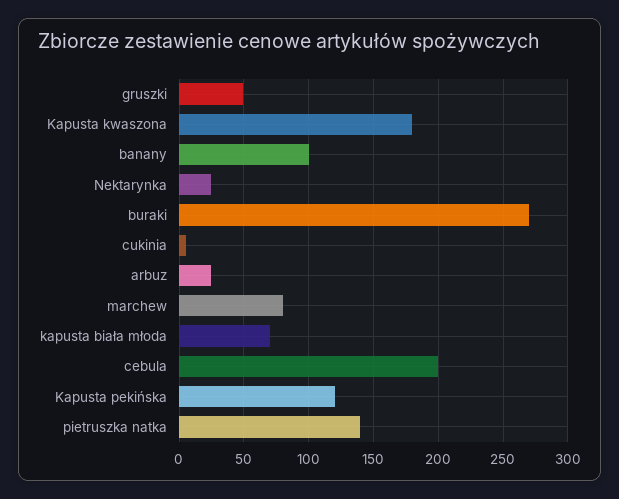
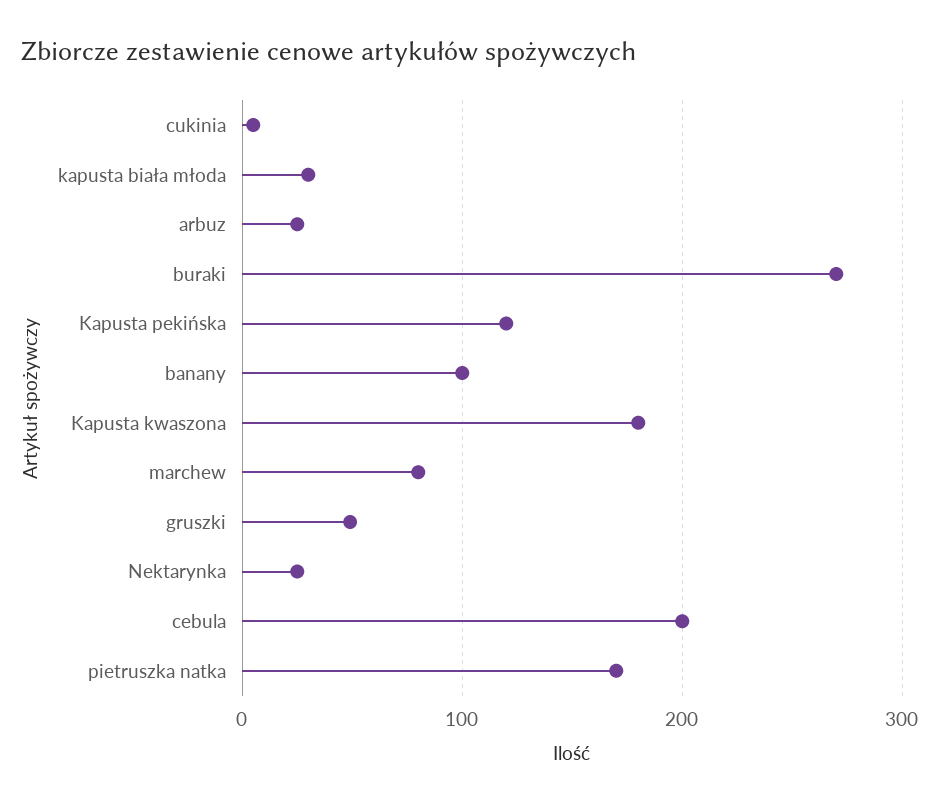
  {
    "gruszki": 50,
    "Kapusta kwaszona": 180,
    "banany": 100,
    "Nektarynka": 25,
    "buraki": 270,
    "cukinia": 5,
    "arbuz": 25,
    "marchew": 80,
-   "kapusta biała młoda": 70,
+   "kapusta biała młoda": 30,
    "cebula": 200,
    "Kapusta pekińska": 120,
-   "pietruszka natka": 140
+   "pietruszka natka": 170
  }

